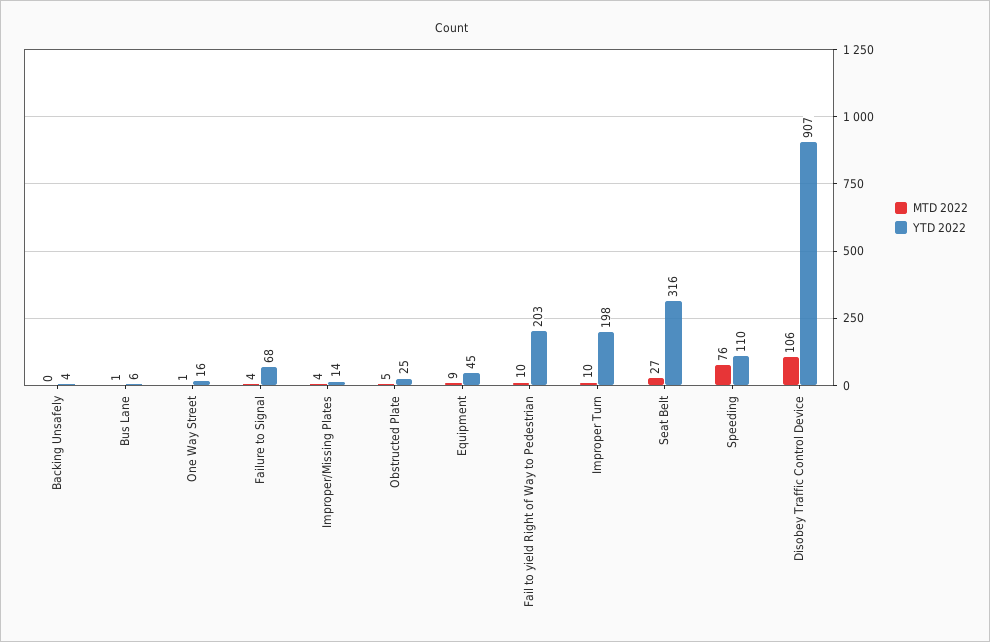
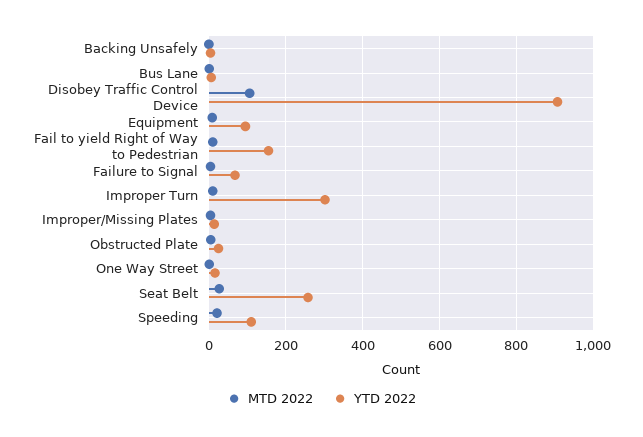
  {
    "MTD 2022": {
      "Backing Unsafely": 0,
      "Bus Lane": 1,
      "One Way Street": 1,
      "Failure to Signal": 4,
      "Improper/Missing Plates": 4,
      "Obstructed Plate": 5,
      "Equipment": 9,
      "Fail to yield Right of Way to Pedestrian": 10,
      "Improper Turn": 10,
      "Seat Belt": 27,
-     "Speeding": 76,
+     "Speeding": 20,
      "Disobey Traffic Control Device": 106
    },
    "YTD 2022": {
      "Backing Unsafely": 4,
      "Bus Lane": 6,
      "One Way Street": 16,
      "Failure to Signal": 68,
      "Improper/Missing Plates": 14,
      "Obstructed Plate": 25,
-     "Equipment": 45,
+     "Equipment": 100,
-     "Fail to yield Right of Way to Pedestrian": 203,
+     "Fail to yield Right of Way to Pedestrian": 160,
-     "Improper Turn": 198,
+     "Improper Turn": 300,
-     "Seat Belt": 316,
+     "Seat Belt": 260,
      "Speeding": 110,
      "Disobey Traffic Control Device": 907
    }
  }

